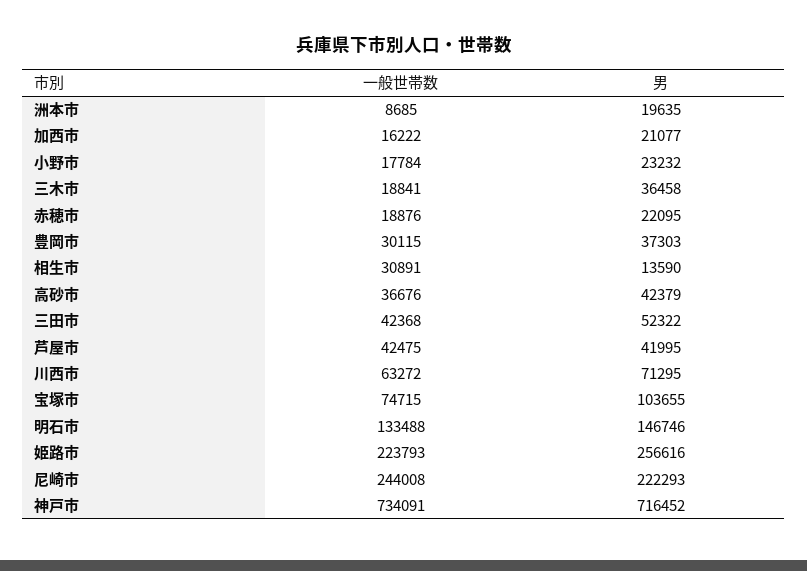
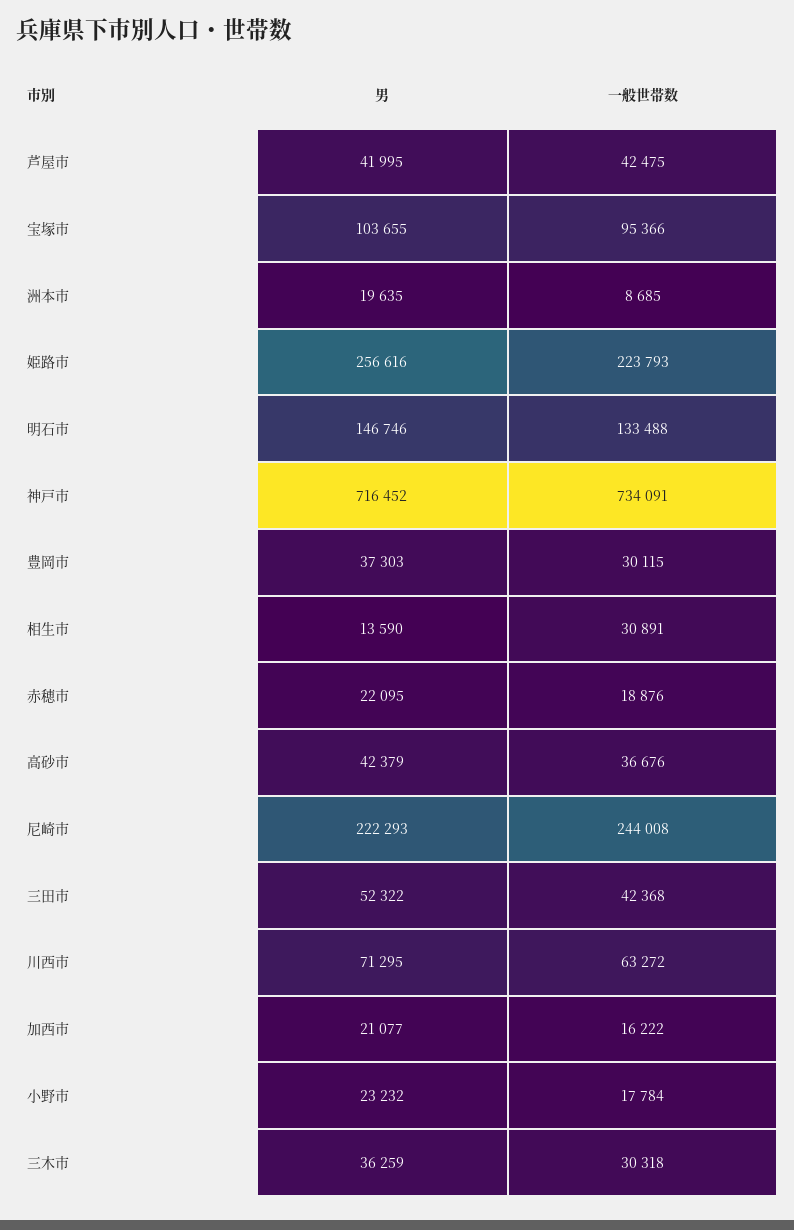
  {
    "一般世帯数": {
      "洲本市": 8685,
      "加西市": 16222,
      "小野市": 17784,
-     "三木市": 18841,
+     "三木市": 30318,
      "赤穂市": 18876,
      "豊岡市": 30115,
      "相生市": 30891,
      "高砂市": 36676,
      "三田市": 42368,
      "芦屋市": 42475,
      "川西市": 63272,
-     "宝塚市": 74715,
+     "宝塚市": 95366,
      "明石市": 133488,
      "姫路市": 223793,
      "尼崎市": 244008,
      "神戸市": 734091
    },
    "男": {
      "洲本市": 19635,
      "加西市": 21077,
      "小野市": 23232,
-     "三木市": 36458,
+     "三木市": 36259,
      "赤穂市": 22095,
      "豊岡市": 37303,
      "相生市": 13590,
      "高砂市": 42379,
      "三田市": 52322,
      "芦屋市": 41995,
      "川西市": 71295,
      "宝塚市": 103655,
      "明石市": 146746,
      "姫路市": 256616,
      "尼崎市": 222293,
      "神戸市": 716452
    }
  }

